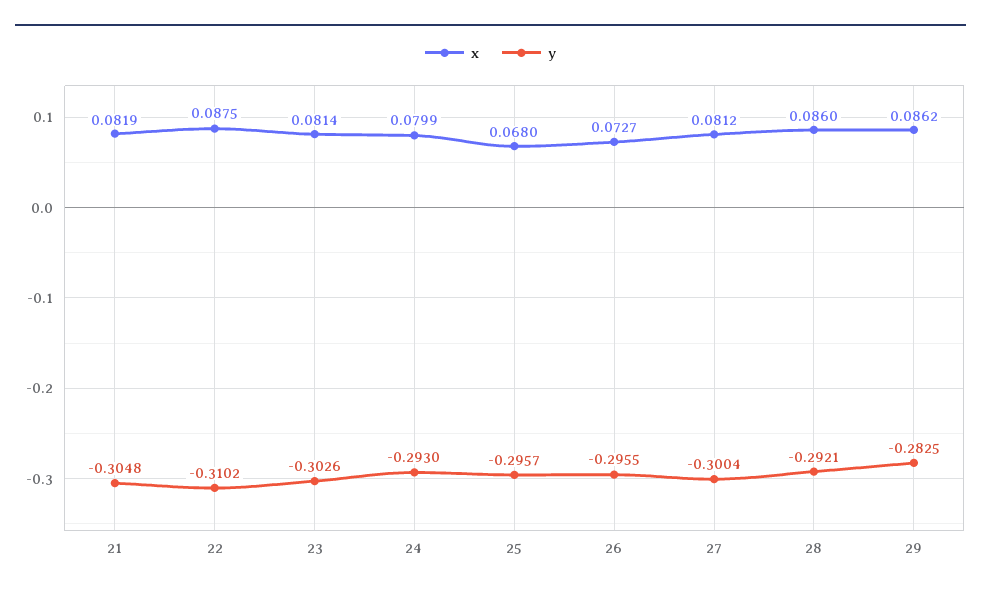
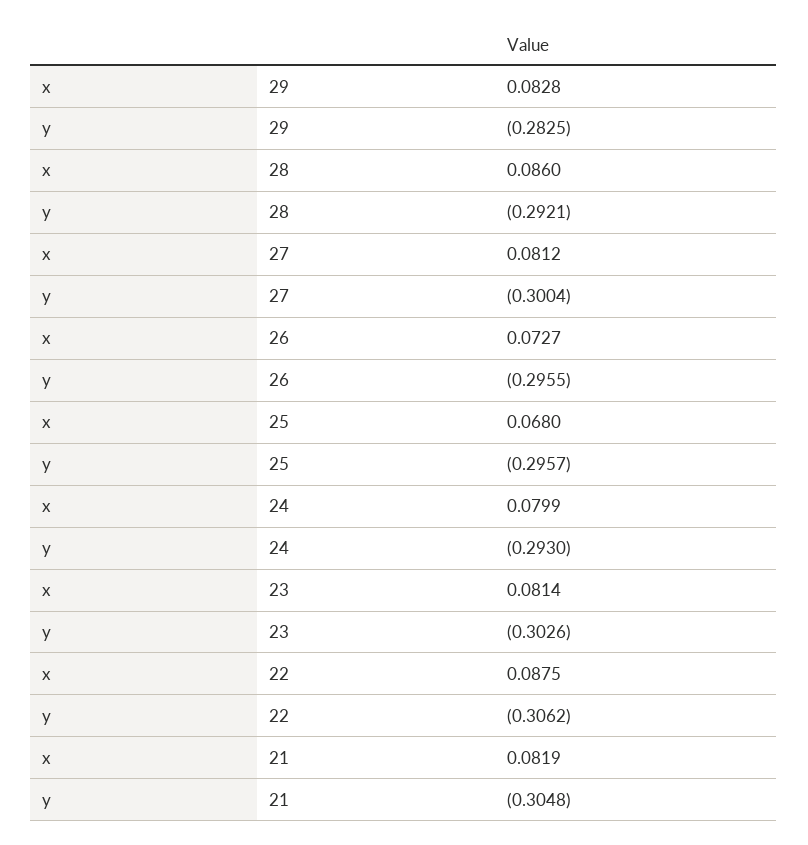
  {
    "x": {
      "21": 0.0819,
      "22": 0.0875,
      "23": 0.0814,
      "24": 0.0799,
      "25": 0.068,
      "26": 0.0727,
      "27": 0.0812,
      "28": 0.086,
-     "29": 0.0862
+     "29": 0.0828
    },
    "y": {
      "21": -0.3048,
-     "22": -0.3102,
+     "22": -0.3062,
      "23": -0.3026,
      "24": -0.293,
      "25": -0.2957,
      "26": -0.2955,
      "27": -0.3004,
      "28": -0.2921,
      "29": -0.2825
    }
  }

